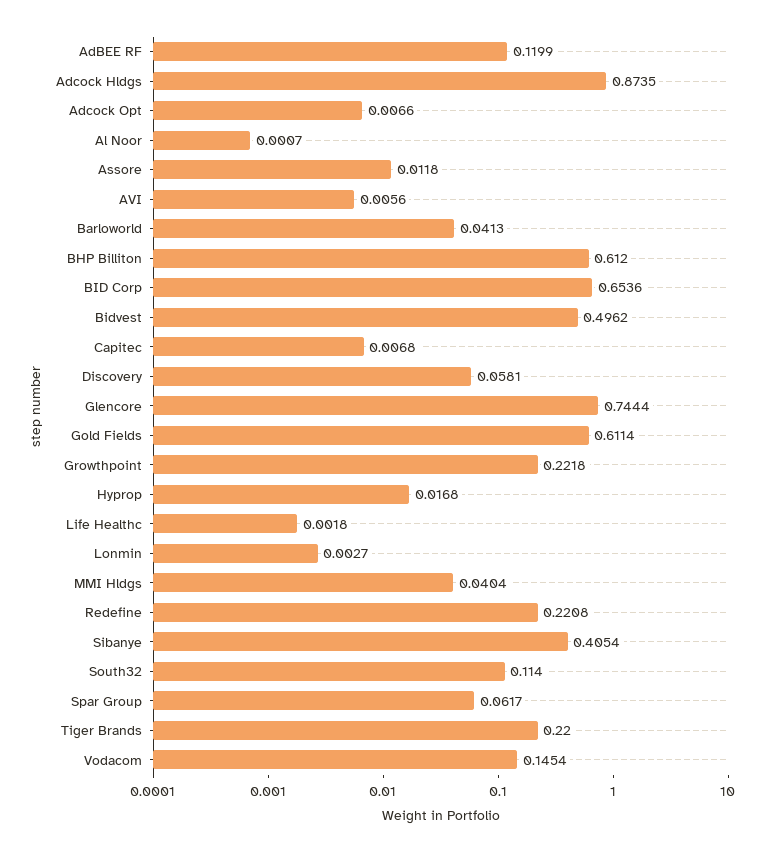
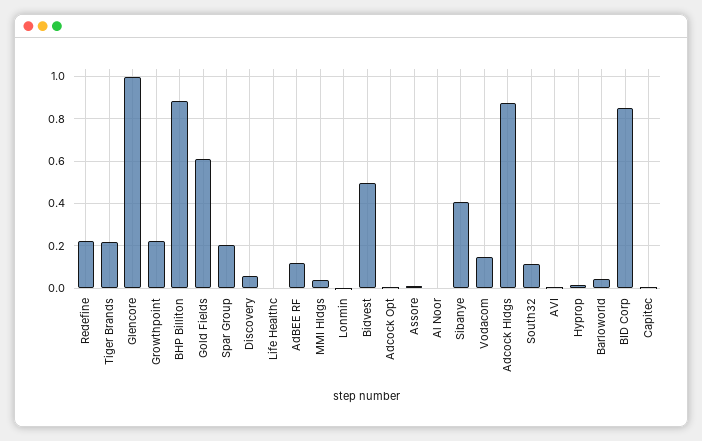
  {
    "AdBEE RF": 0.1199,
    "Adcock Hldgs": 0.8735,
    "Adcock Opt": 0.0066,
    "Al Noor": 0.0007,
    "Assore": 0.0118,
    "AVI": 0.0056,
    "Barloworld": 0.0413,
-   "BHP Billiton": 0.612,
+   "BHP Billiton": 0.9,
-   "BID Corp": 0.6536,
+   "BID Corp": 0.85,
    "Bidvest": 0.4962,
    "Capitec": 0.0068,
    "Discovery": 0.0581,
-   "Glencore": 0.7444,
+   "Glencore": 1,
    "Gold Fields": 0.6114,
    "Growthpoint": 0.2218,
    "Hyprop": 0.0168,
    "Life Healthc": 0.0018,
    "Lonmin": 0.0027,
    "MMI Hldgs": 0.0404,
    "Redefine": 0.2208,
    "Sibanye": 0.4054,
    "South32": 0.114,
-   "Spar Group": 0.0617,
+   "Spar Group": 0.2,
    "Tiger Brands": 0.22,
    "Vodacom": 0.1454
  }

